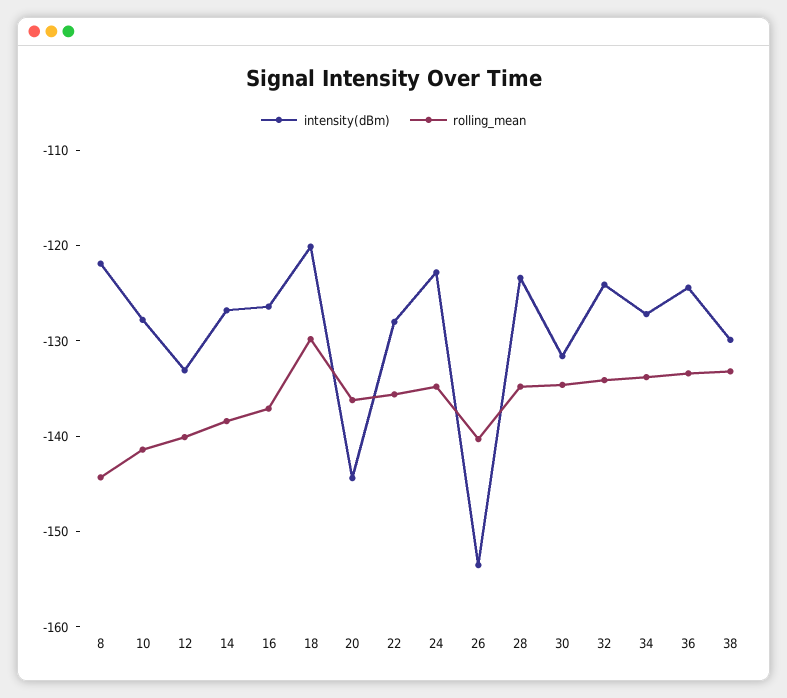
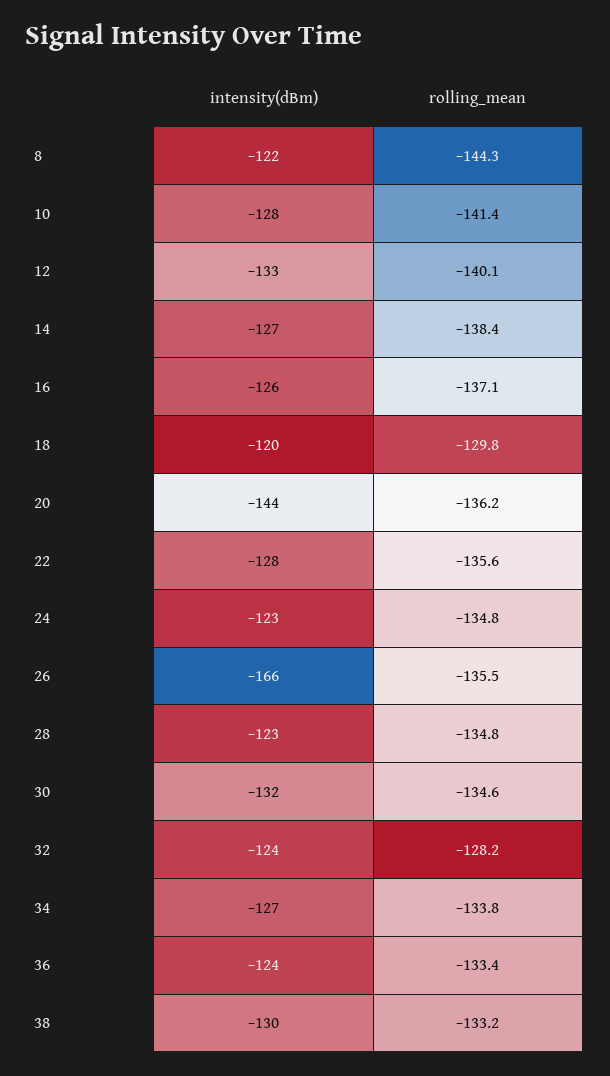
  {
    "intensity(dBm)": {
      "8": -122,
      "10": -128,
      "12": -133,
      "14": -127,
      "16": -126,
      "18": -120,
      "20": -144,
      "22": -128,
      "24": -123,
-     "26": -154,
+     "26": -166,
      "28": -123,
      "30": -132,
      "32": -124,
      "34": -127,
      "36": -124,
      "38": -130
    },
    "rolling_mean": {
      "8": -144.3,
      "10": -141.4,
      "12": -140.1,
      "14": -138.4,
      "16": -137.1,
      "18": -129.8,
      "20": -136.2,
      "22": -135.6,
      "24": -134.8,
-     "26": -140,
+     "26": -135.5,
      "28": -134.8,
      "30": -134.6,
-     "32": -134,
+     "32": -128.2,
      "34": -133.8,
      "36": -133.4,
      "38": -133.2
    }
  }

